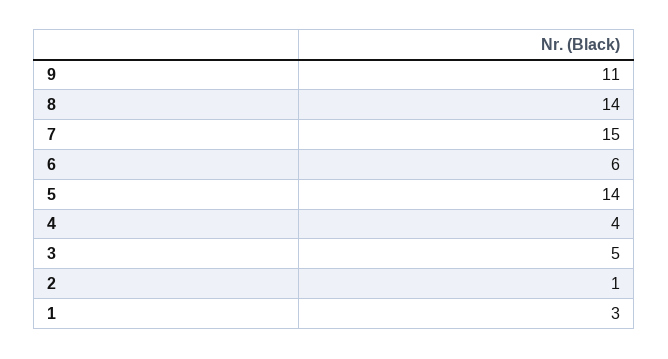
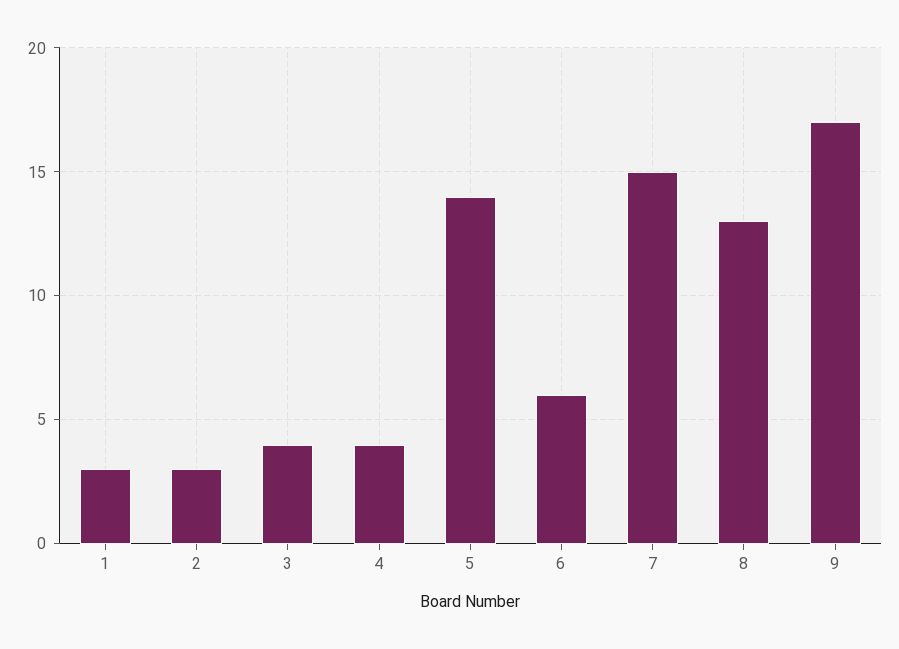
  {
-   "9": 11,
+   "9": 17,
-   "8": 14,
+   "8": 13,
    "7": 15,
    "6": 6,
    "5": 14,
    "4": 4,
-   "3": 5,
+   "3": 4,
-   "2": 1,
+   "2": 3,
    "1": 3
  }

